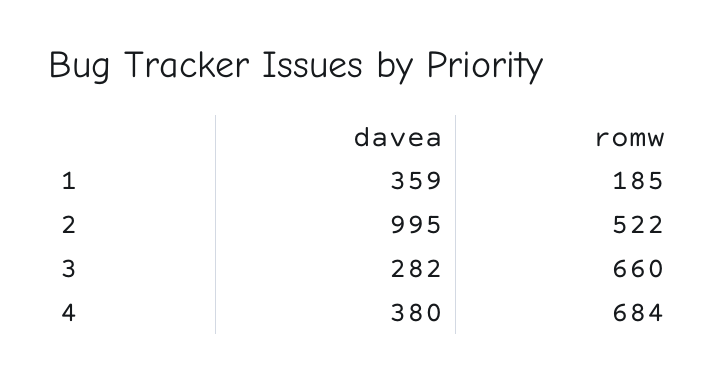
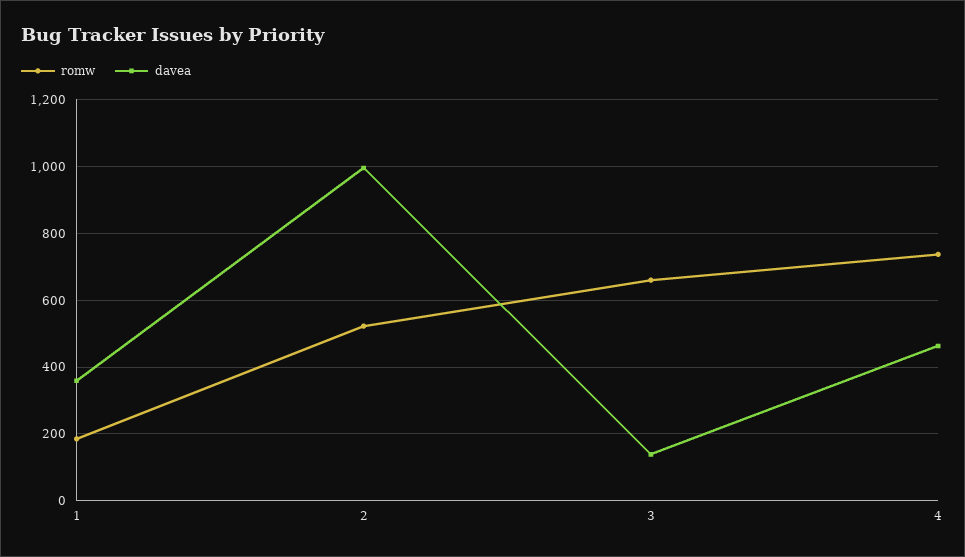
  {
    "davea": {
      "1": 359,
      "2": 995,
-     "3": 282,
+     "3": 140,
-     "4": 380
+     "4": 460
    },
    "romw": {
      "1": 185,
      "2": 522,
      "3": 660,
-     "4": 684
+     "4": 740
    }
  }

